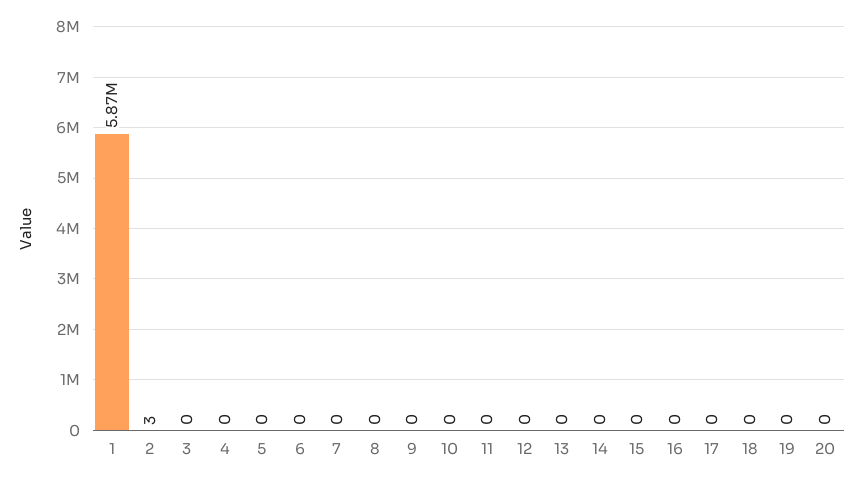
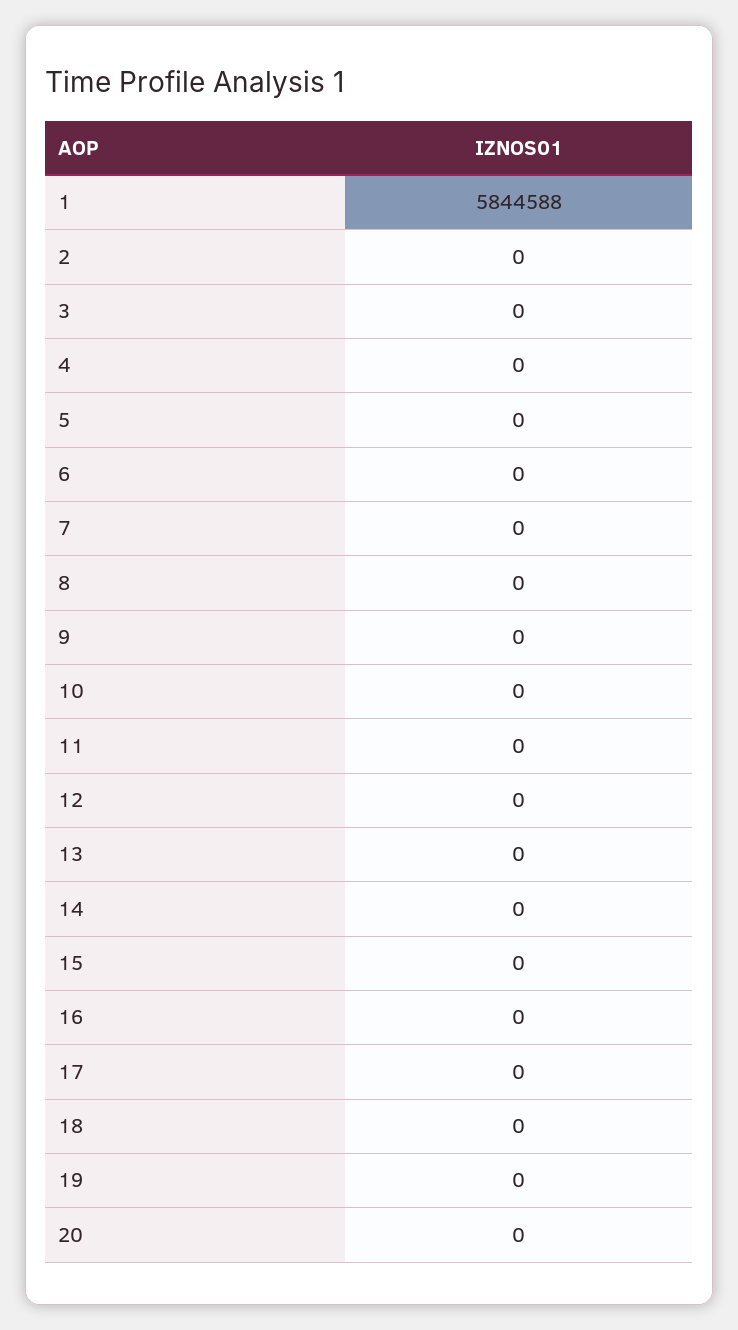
  {
-   "1": 5870000,
+   "1": 5844588,
-   "2": 3,
+   "2": 0,
    "3": 0,
    "4": 0,
    "5": 0,
    "6": 0,
    "7": 0,
    "8": 0,
    "9": 0,
    "10": 0,
    "11": 0,
    "12": 0,
    "13": 0,
    "14": 0,
    "15": 0,
    "16": 0,
    "17": 0,
    "18": 0,
    "19": 0,
    "20": 0
  }

